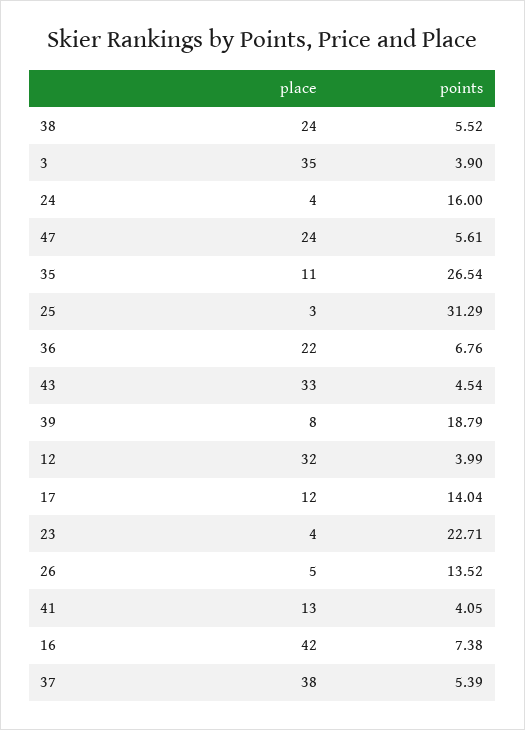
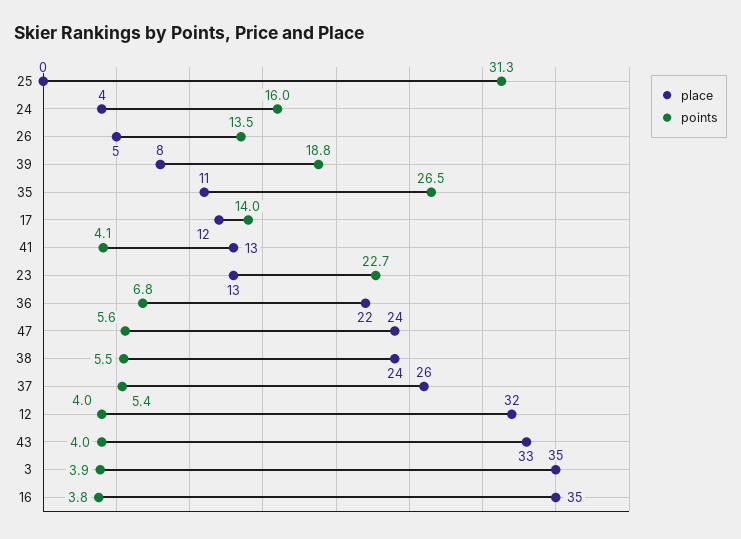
  {
    "place": {
      "38": 24,
      "3": 35,
      "24": 4,
      "47": 24,
      "35": 11,
-     "25": 3,
+     "25": 0,
      "36": 22,
      "43": 33,
      "39": 8,
      "12": 32,
      "17": 12,
-     "23": 4,
+     "23": 13,
      "26": 5,
      "41": 13,
-     "16": 42,
+     "16": 35,
-     "37": 38
+     "37": 26
    },
    "points": {
      "38": 5.52,
      "3": 3.9,
      "24": 16,
      "47": 5.61,
      "35": 26.54,
      "25": 31.29,
      "36": 6.76,
-     "43": 4.54,
+     "43": 4,
      "39": 18.79,
      "12": 3.99,
      "17": 14.04,
      "23": 22.71,
      "26": 13.52,
      "41": 4.05,
-     "16": 7.38,
+     "16": 3.8,
      "37": 5.39
    }
  }

